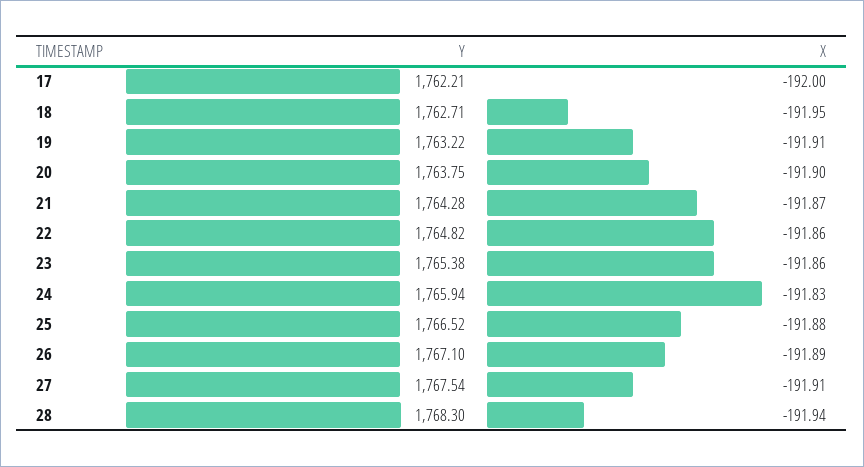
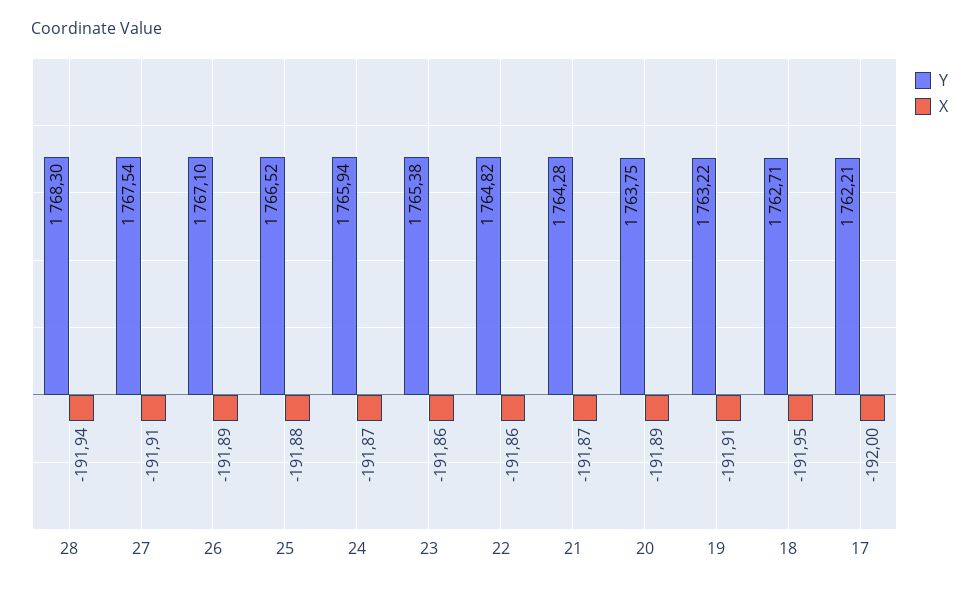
  {
    "Y": {
      "17": 1762.21,
      "18": 1762.71,
      "19": 1763.22,
      "20": 1763.75,
      "21": 1764.28,
      "22": 1764.82,
      "23": 1765.38,
      "24": 1765.94,
      "25": 1766.52,
      "26": 1767.1,
      "27": 1767.54,
      "28": 1768.3
    },
    "X": {
      "17": -192,
      "18": -191.95,
      "19": -191.91,
-     "20": -191.9,
+     "20": -191.89,
      "21": -191.87,
      "22": -191.86,
      "23": -191.86,
-     "24": -191.83,
+     "24": -191.87,
      "25": -191.88,
      "26": -191.89,
      "27": -191.91,
      "28": -191.94
    }
  }

